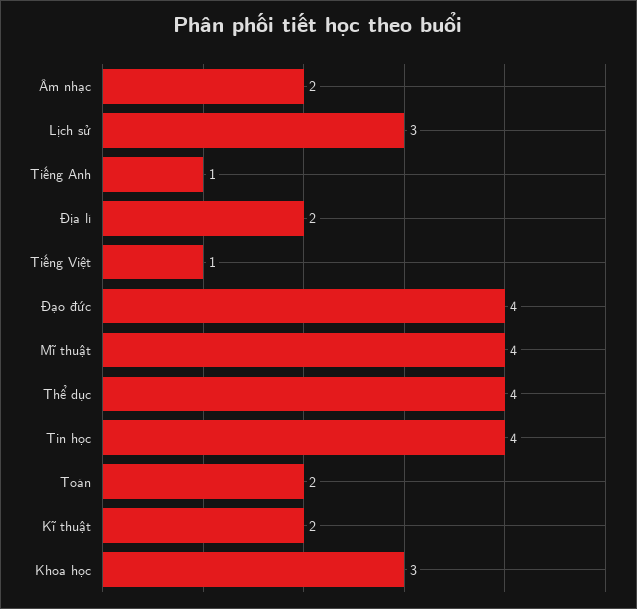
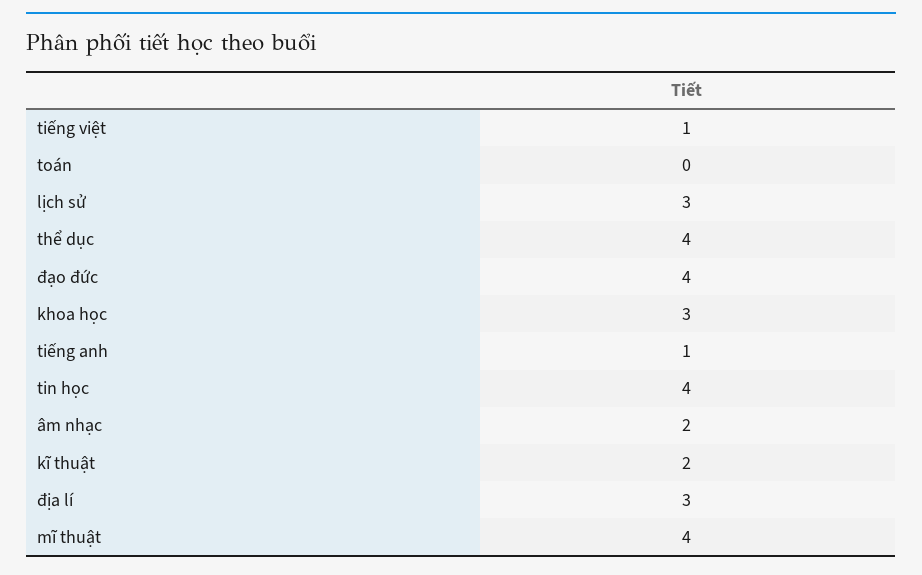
  {
    "Âm nhạc": 2,
    "Lịch sử": 3,
    "Tiếng Anh": 1,
-   "Địa lí": 2,
+   "Địa lí": 3,
    "Tiếng Việt": 1,
    "Đạo đức": 4,
    "Mĩ thuật": 4,
    "Thể dục": 4,
    "Tin học": 4,
-   "Toán": 2,
+   "Toán": 0,
    "Kĩ thuật": 2,
    "Khoa học": 3
  }

